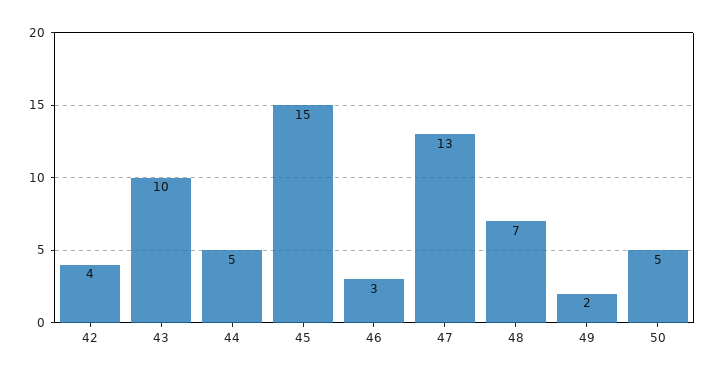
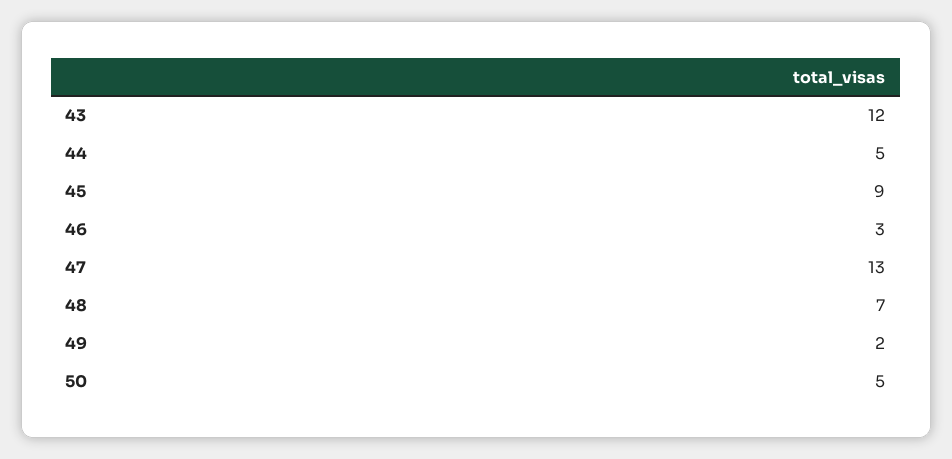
  {
-   "42": 4,
-   "43": 10,
+   "43": 12,
    "44": 5,
-   "45": 15,
+   "45": 9,
    "46": 3,
    "47": 13,
    "48": 7,
    "49": 2,
    "50": 5
  }

